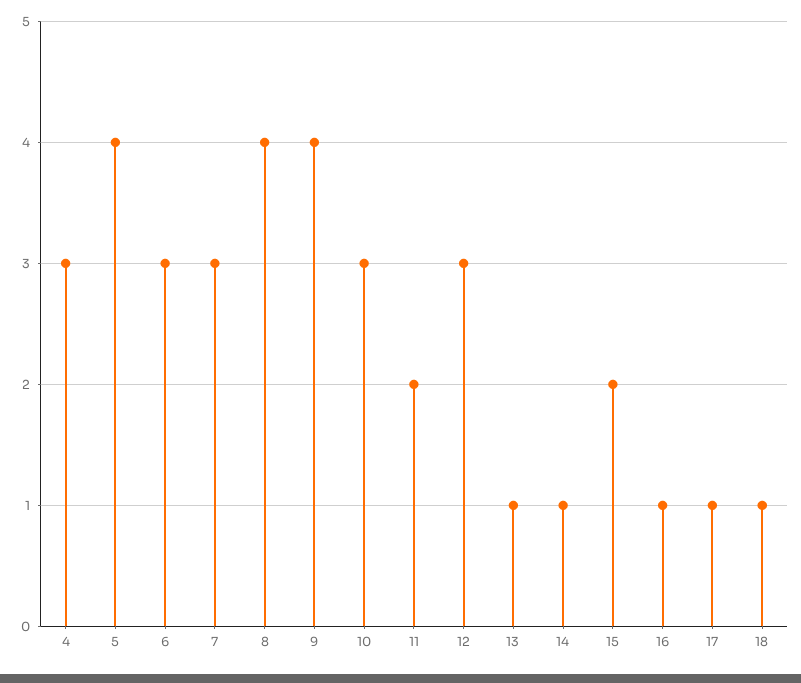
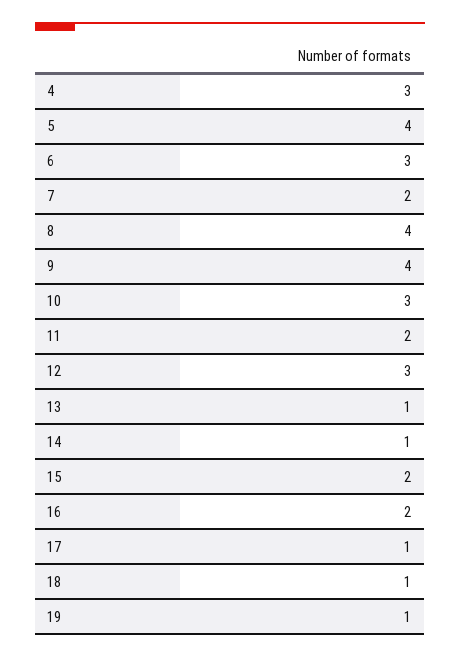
  {
    "4": 3,
    "5": 4,
    "6": 3,
-   "7": 3,
+   "7": 2,
    "8": 4,
    "9": 4,
    "10": 3,
    "11": 2,
    "12": 3,
    "13": 1,
    "14": 1,
    "15": 2,
-   "16": 1,
+   "16": 2,
    "17": 1,
-   "18": 1
+   "18": 1,
+   "19": 1
  }

